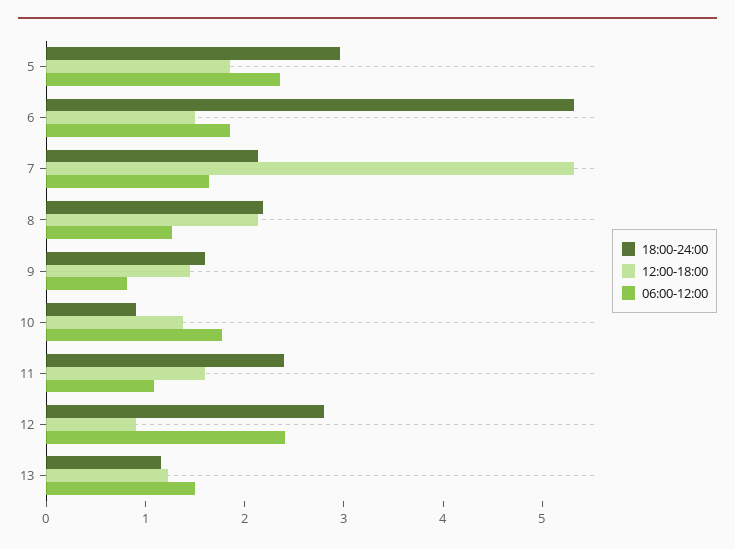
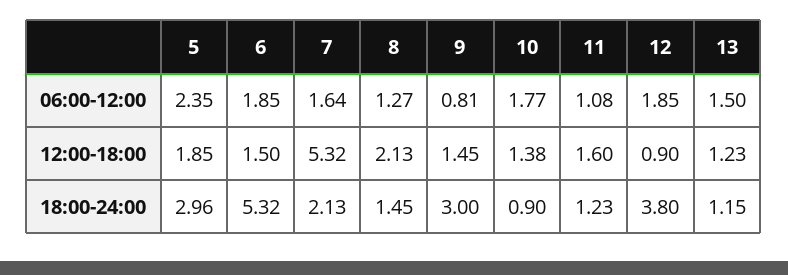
  {
    "18:00-24:00": {
      "5": 2.96,
      "6": 5.32,
      "7": 2.13,
-     "8": 2.2,
+     "8": 1.45,
-     "9": 1.6,
+     "9": 3,
      "10": 0.9,
-     "11": 2.4,
+     "11": 1.23,
-     "12": 2.8,
+     "12": 3.8,
      "13": 1.15
    },
    "12:00-18:00": {
      "5": 1.85,
      "6": 1.5,
      "7": 5.32,
      "8": 2.13,
      "9": 1.45,
      "10": 1.38,
      "11": 1.6,
      "12": 0.9,
      "13": 1.23
    },
    "06:00-12:00": {
      "5": 2.35,
      "6": 1.85,
      "7": 1.64,
      "8": 1.27,
      "9": 0.81,
      "10": 1.77,
      "11": 1.08,
-     "12": 2.4,
+     "12": 1.85,
      "13": 1.5
    }
  }

